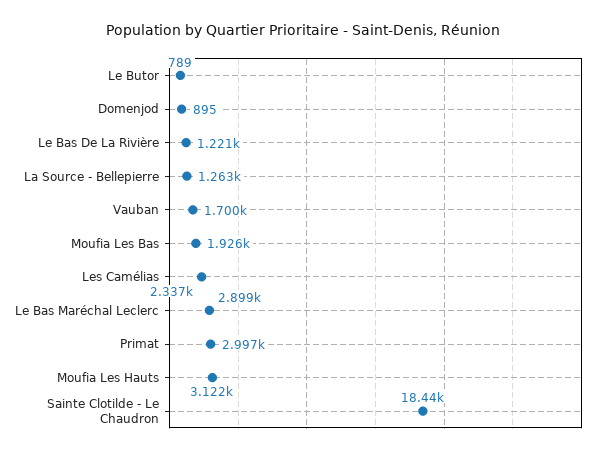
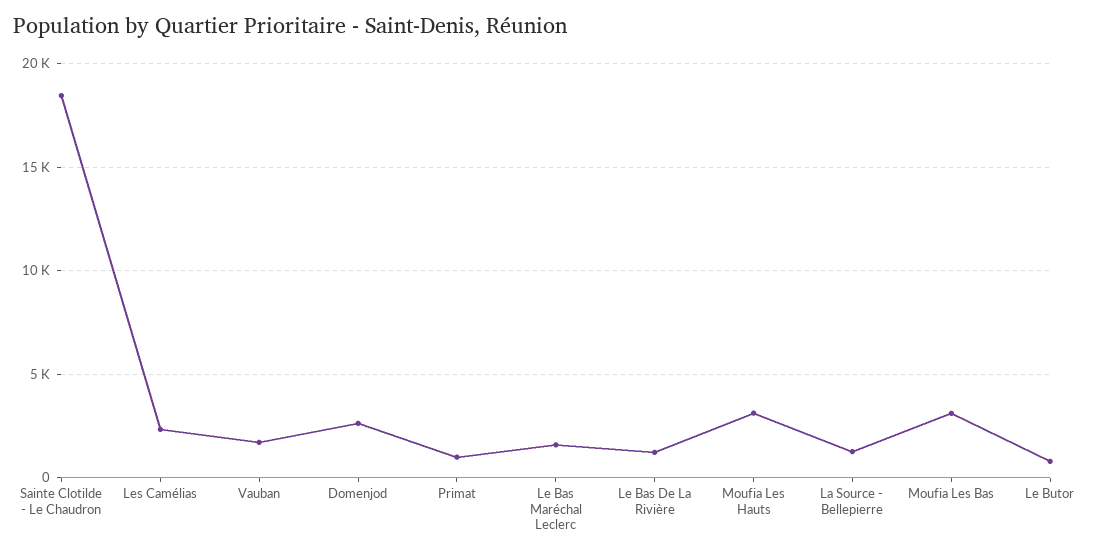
  {
    "Le Butor": 789,
-   "Domenjod": 895,
+   "Domenjod": 2500,
    "Le Bas De La Rivière": 1221,
    "La Source - Bellepierre": 1263,
    "Vauban": 1700,
-   "Moufia Les Bas": 1926,
+   "Moufia Les Bas": 3000,
    "Les Camélias": 2337,
-   "Le Bas Maréchal Leclerc": 2899,
+   "Le Bas Maréchal Leclerc": 1500,
-   "Primat": 2997,
+   "Primat": 1000,
    "Moufia Les Hauts": 3122,
    "Sainte Clotilde - Le Chaudron": 18440
  }

